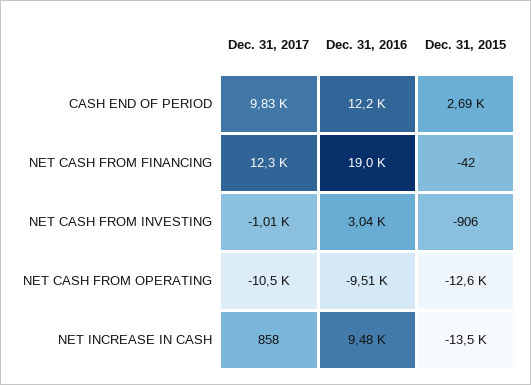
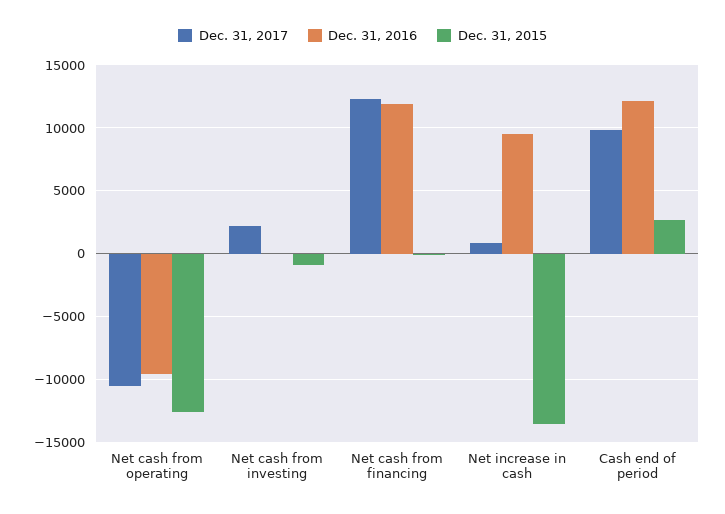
  {
    "Dec. 31, 2017": {
      "CASH END OF PERIOD": 9830,
      "NET CASH FROM FINANCING": 12300,
-     "NET CASH FROM INVESTING": -1010,
+     "NET CASH FROM INVESTING": 2000,
      "NET CASH FROM OPERATING": -10500,
      "NET INCREASE IN CASH": 858
    },
    "Dec. 31, 2016": {
      "CASH END OF PERIOD": 12200,
-     "NET CASH FROM FINANCING": 19000,
+     "NET CASH FROM FINANCING": 12000,
-     "NET CASH FROM INVESTING": 3040,
+     "NET CASH FROM INVESTING": 0,
      "NET CASH FROM OPERATING": -9510,
      "NET INCREASE IN CASH": 9480
    },
    "Dec. 31, 2015": {
      "CASH END OF PERIOD": 2690,
      "NET CASH FROM FINANCING": -42,
      "NET CASH FROM INVESTING": -906,
      "NET CASH FROM OPERATING": -12600,
      "NET INCREASE IN CASH": -13500
    }
  }

